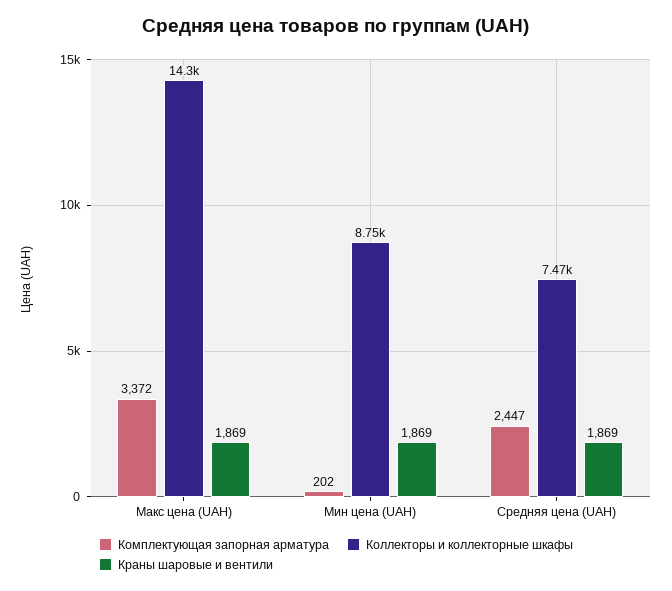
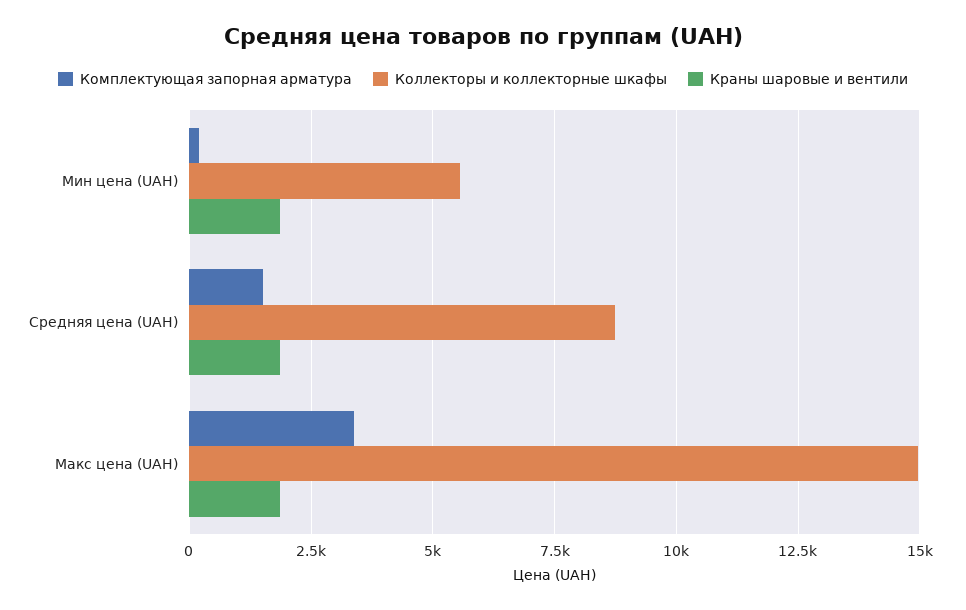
  {
    "Комплектующая запорная арматура": {
      "Макс цена (UAH)": 3372,
      "Мин цена (UAH)": 202,
-     "Средняя цена (UAH)": 2447
+     "Средняя цена (UAH)": 1500
    },
    "Коллекторы и коллекторные шкафы": {
-     "Макс цена (UAH)": 14300,
+     "Макс цена (UAH)": 15000,
-     "Мин цена (UAH)": 8750,
+     "Мин цена (UAH)": 5500,
-     "Средняя цена (UAH)": 7470
+     "Средняя цена (UAH)": 8750
    },
    "Краны шаровые и вентили": {
      "Макс цена (UAH)": 1869,
      "Мин цена (UAH)": 1869,
      "Средняя цена (UAH)": 1869
    }
  }

